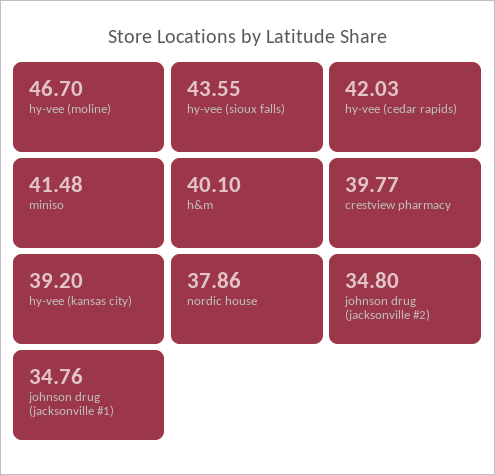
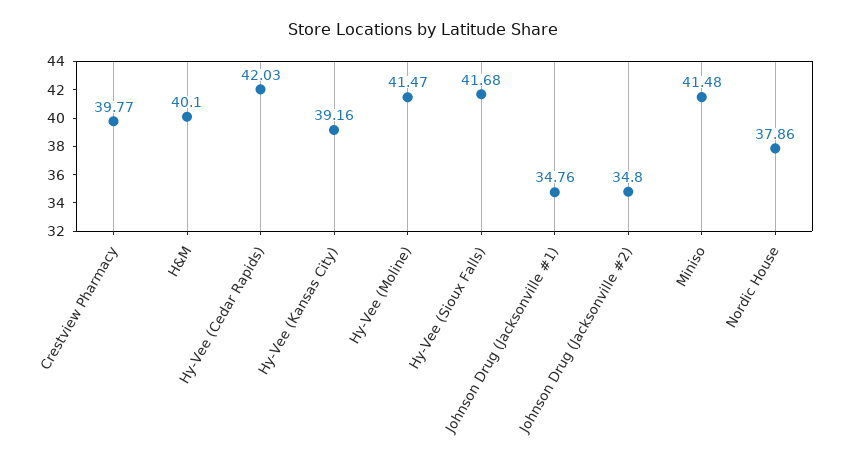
  {
-   "hy-vee (moline)": 46.7,
+   "hy-vee (moline)": 41.47,
-   "hy-vee (sioux falls)": 43.55,
+   "hy-vee (sioux falls)": 41.68,
    "hy-vee (cedar rapids)": 42.03,
    "miniso": 41.48,
    "h&m": 40.1,
    "crestview pharmacy": 39.77,
-   "hy-vee (kansas city)": 39.2,
+   "hy-vee (kansas city)": 39.16,
    "nordic house": 37.86,
    "johnson drug (jacksonville #2)": 34.8,
    "johnson drug (jacksonville #1)": 34.76
  }

